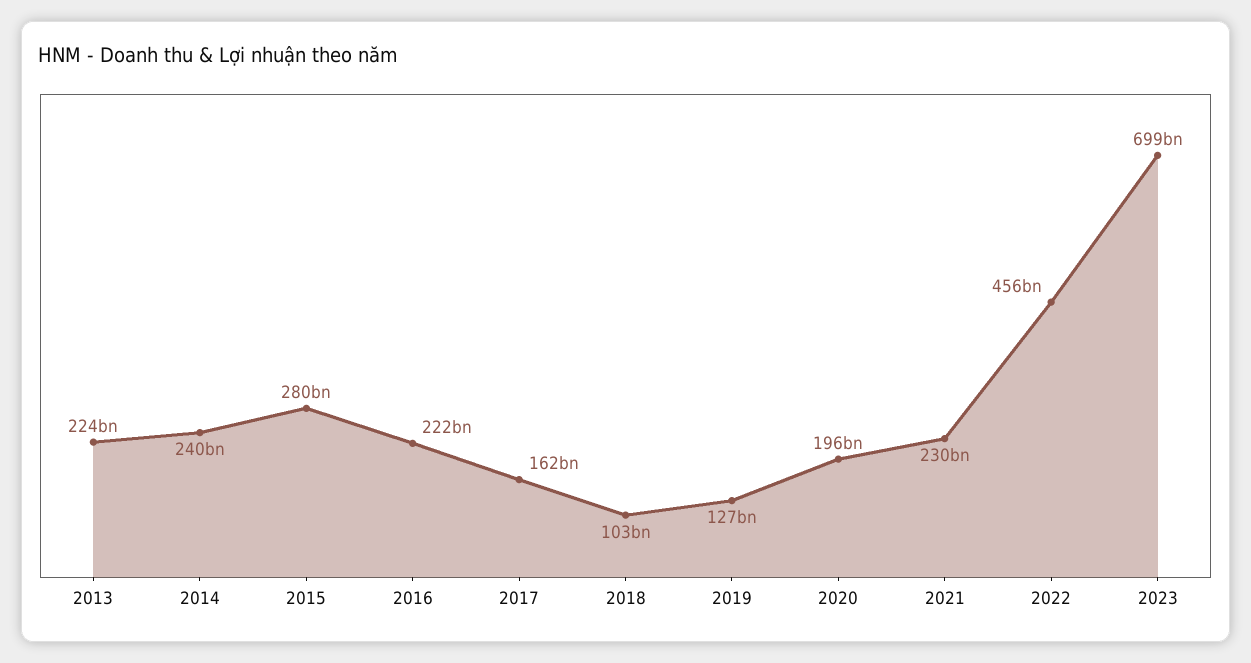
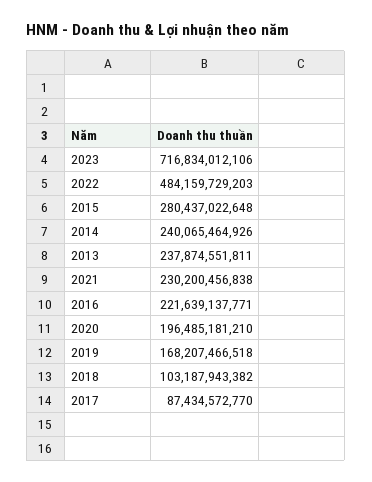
  {
-   "2013": 224000000000,
+   "2013": 237874551811,
    "2014": 240065464926,
    "2015": 280437022648,
    "2016": 221639137771,
-   "2017": 162000000000,
+   "2017": 87434572770,
    "2018": 103187943382,
-   "2019": 127000000000,
+   "2019": 168207466518,
    "2020": 196485181210,
    "2021": 230200456838,
-   "2022": 456000000000,
+   "2022": 484159729203,
-   "2023": 699000000000
+   "2023": 716834012106
  }

